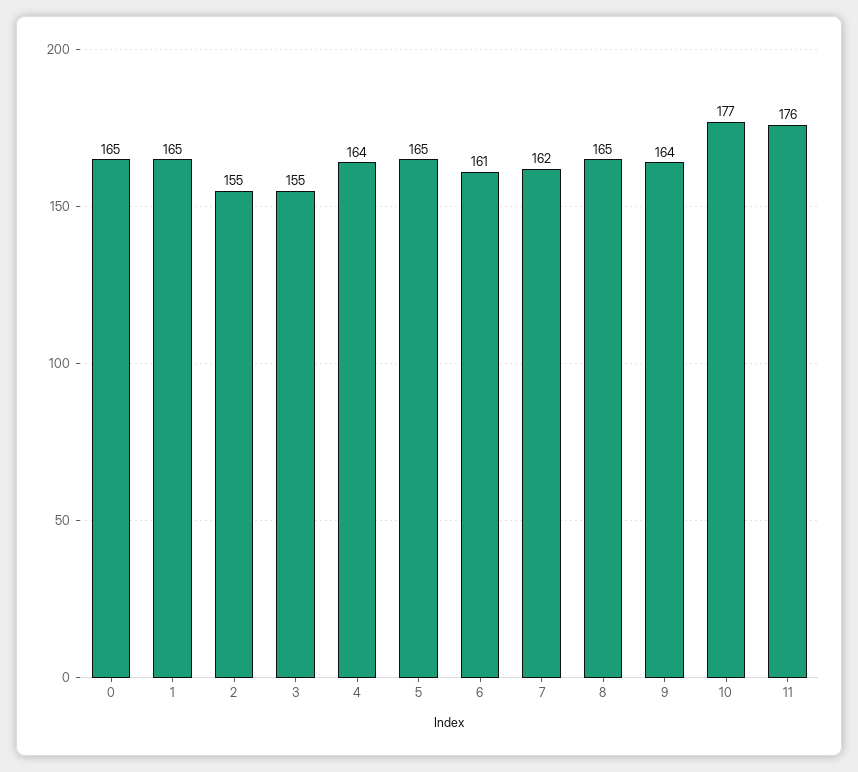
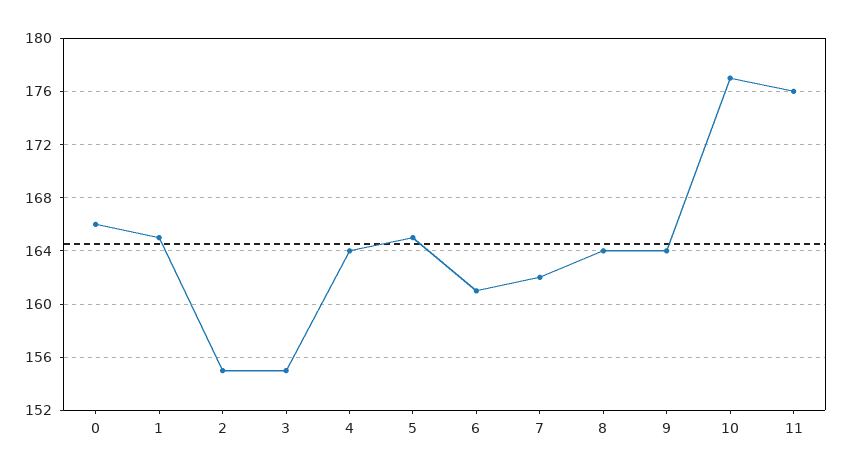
  {
-   "0": 165,
+   "0": 166,
    "1": 165,
    "2": 155,
    "3": 155,
    "4": 164,
    "5": 165,
    "6": 161,
    "7": 162,
-   "8": 165,
+   "8": 164,
    "9": 164,
    "10": 177,
    "11": 176
  }

